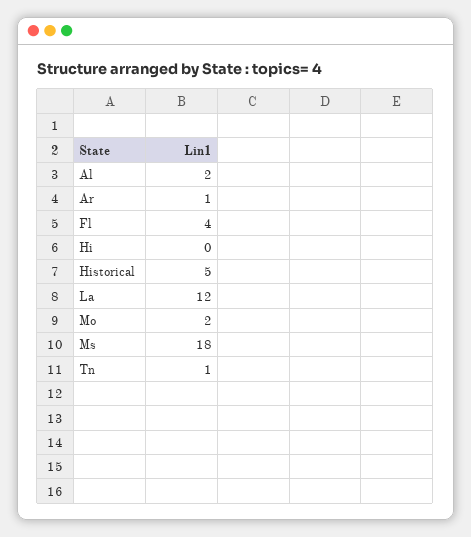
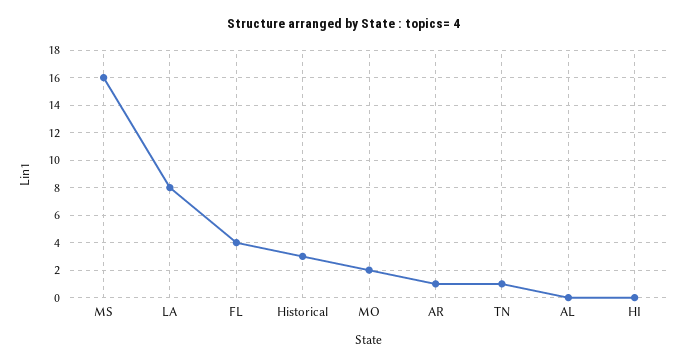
  {
-   "Al": 2,
+   "Al": 0,
    "Ar": 1,
    "Fl": 4,
    "Hi": 0,
-   "Historical": 5,
+   "Historical": 3,
-   "La": 12,
+   "La": 8,
    "Mo": 2,
-   "Ms": 18,
+   "Ms": 16,
    "Tn": 1
  }

